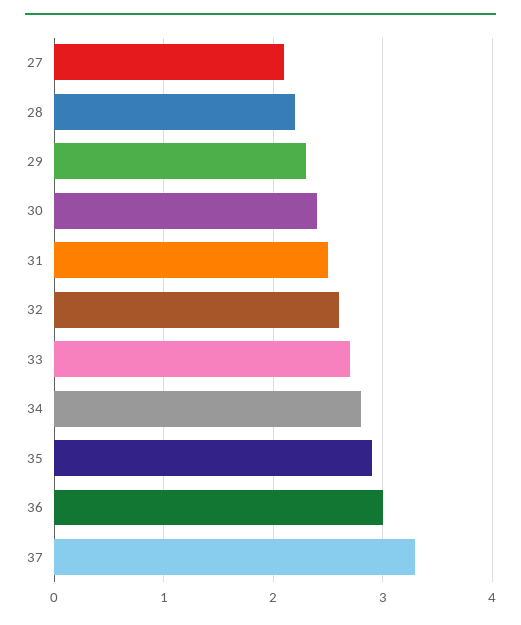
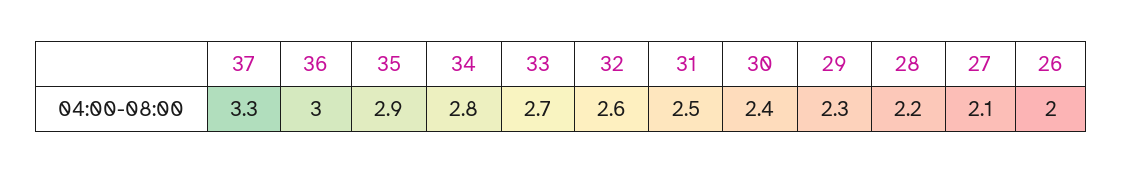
  {
    "27": 2.1,
    "28": 2.2,
    "29": 2.3,
    "30": 2.4,
    "31": 2.5,
    "32": 2.6,
    "33": 2.7,
    "34": 2.8,
    "35": 2.9,
    "36": 3,
-   "37": 3.3
+   "37": 3.3,
+   "26": 2
  }

